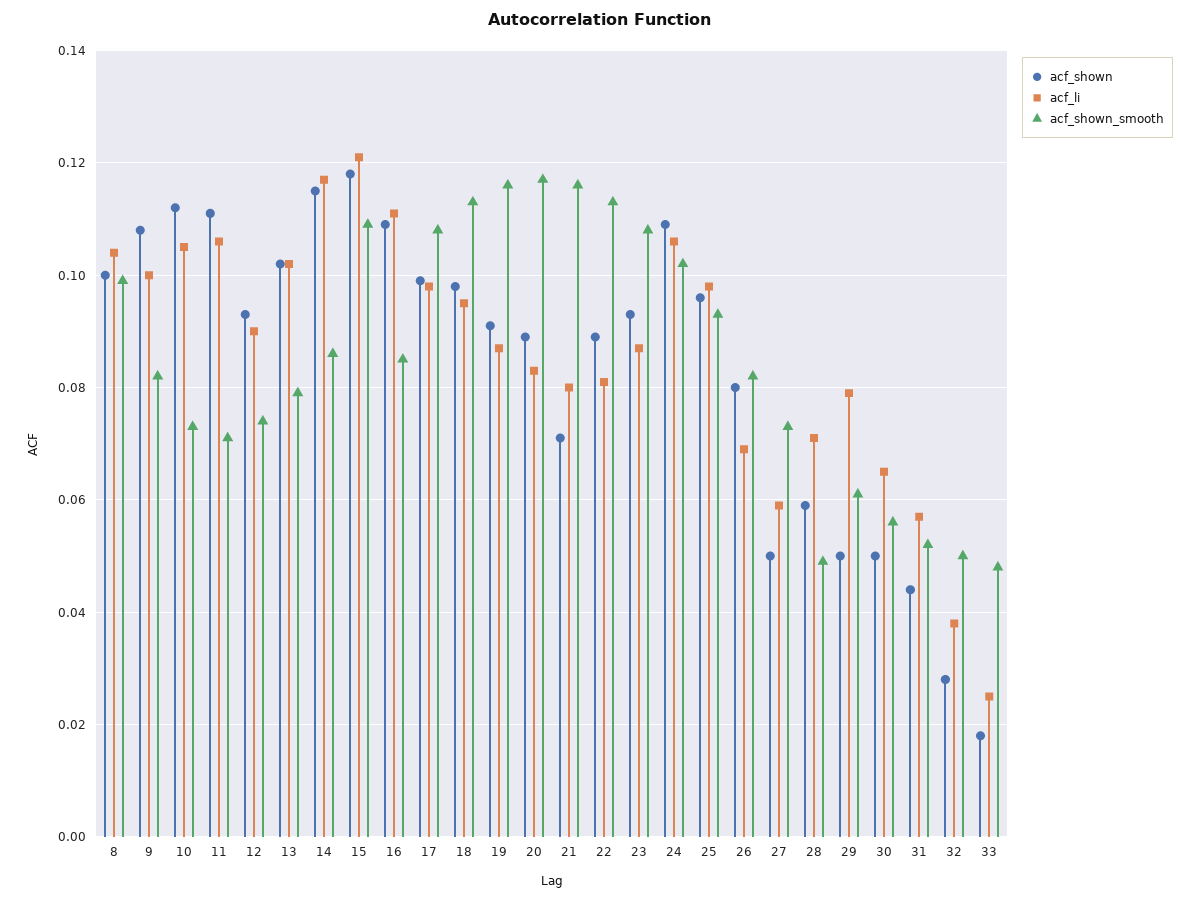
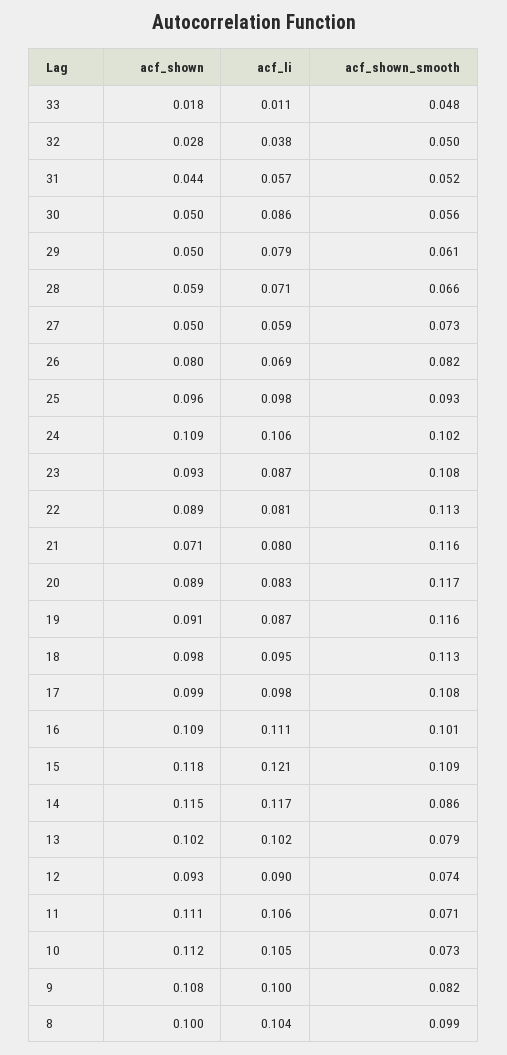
  {
    "acf_shown": {
      "8": 0.1,
      "9": 0.108,
      "10": 0.112,
      "11": 0.111,
      "12": 0.093,
      "13": 0.102,
      "14": 0.115,
      "15": 0.118,
      "16": 0.109,
      "17": 0.099,
      "18": 0.098,
      "19": 0.091,
      "20": 0.089,
      "21": 0.071,
      "22": 0.089,
      "23": 0.093,
      "24": 0.109,
      "25": 0.096,
      "26": 0.08,
      "27": 0.05,
      "28": 0.059,
      "29": 0.05,
      "30": 0.05,
      "31": 0.044,
      "32": 0.028,
      "33": 0.018
    },
    "acf_li": {
      "8": 0.104,
      "9": 0.1,
      "10": 0.105,
      "11": 0.106,
      "12": 0.09,
      "13": 0.102,
      "14": 0.117,
      "15": 0.121,
      "16": 0.111,
      "17": 0.098,
      "18": 0.095,
      "19": 0.087,
      "20": 0.083,
      "21": 0.08,
      "22": 0.081,
      "23": 0.087,
      "24": 0.106,
      "25": 0.098,
      "26": 0.069,
      "27": 0.059,
      "28": 0.071,
      "29": 0.079,
-     "30": 0.065,
+     "30": 0.086,
      "31": 0.057,
      "32": 0.038,
-     "33": 0.025
+     "33": 0.011
    },
    "acf_shown_smooth": {
      "8": 0.099,
      "9": 0.082,
      "10": 0.073,
      "11": 0.071,
      "12": 0.074,
      "13": 0.079,
      "14": 0.086,
      "15": 0.109,
-     "16": 0.085,
+     "16": 0.101,
      "17": 0.108,
      "18": 0.113,
      "19": 0.116,
      "20": 0.117,
      "21": 0.116,
      "22": 0.113,
      "23": 0.108,
      "24": 0.102,
      "25": 0.093,
      "26": 0.082,
      "27": 0.073,
-     "28": 0.05,
+     "28": 0.066,
      "29": 0.061,
      "30": 0.056,
      "31": 0.052,
      "32": 0.05,
      "33": 0.048
    }
  }

